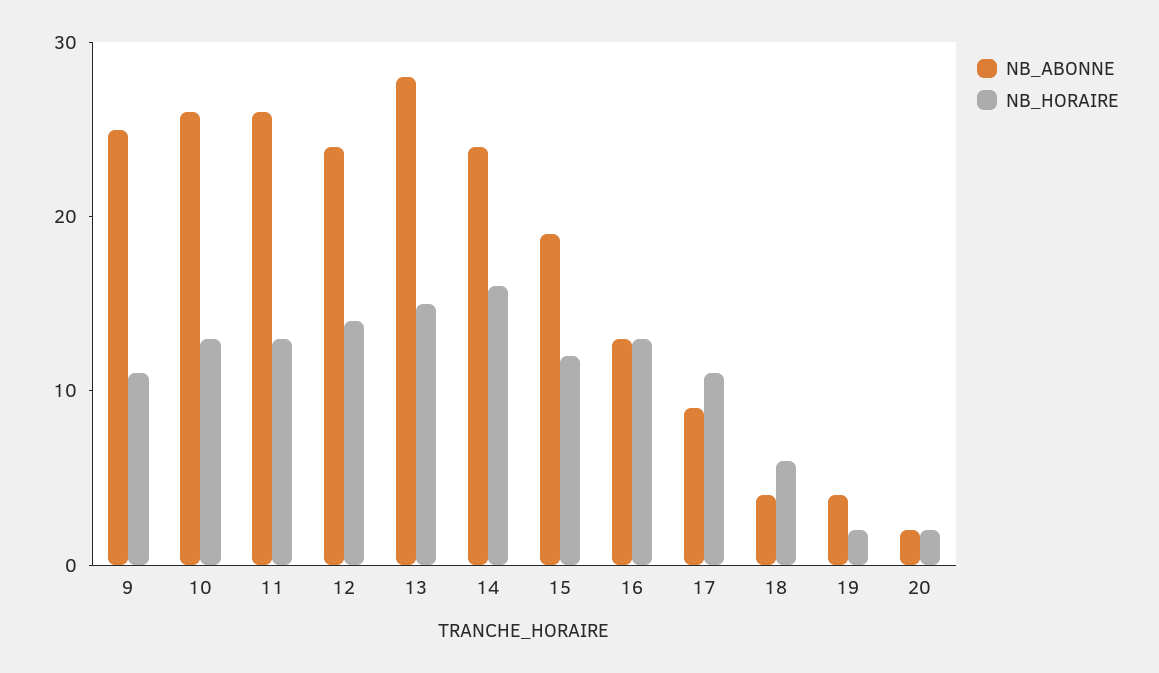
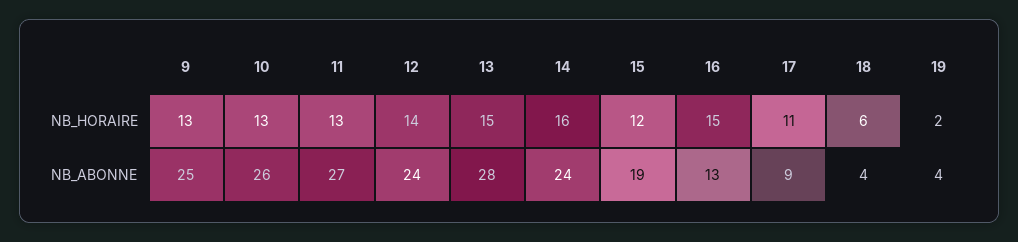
  {
    "NB_ABONNE": {
      "9": 25,
      "10": 26,
-     "11": 26,
+     "11": 27,
      "12": 24,
      "13": 28,
      "14": 24,
      "15": 19,
      "16": 13,
      "17": 9,
      "18": 4,
-     "19": 4,
+     "19": 4
-     "20": 2
    },
    "NB_HORAIRE": {
-     "9": 11,
+     "9": 13,
      "10": 13,
      "11": 13,
      "12": 14,
      "13": 15,
      "14": 16,
      "15": 12,
-     "16": 13,
+     "16": 15,
      "17": 11,
      "18": 6,
-     "19": 2,
+     "19": 2
-     "20": 2
    }
  }

